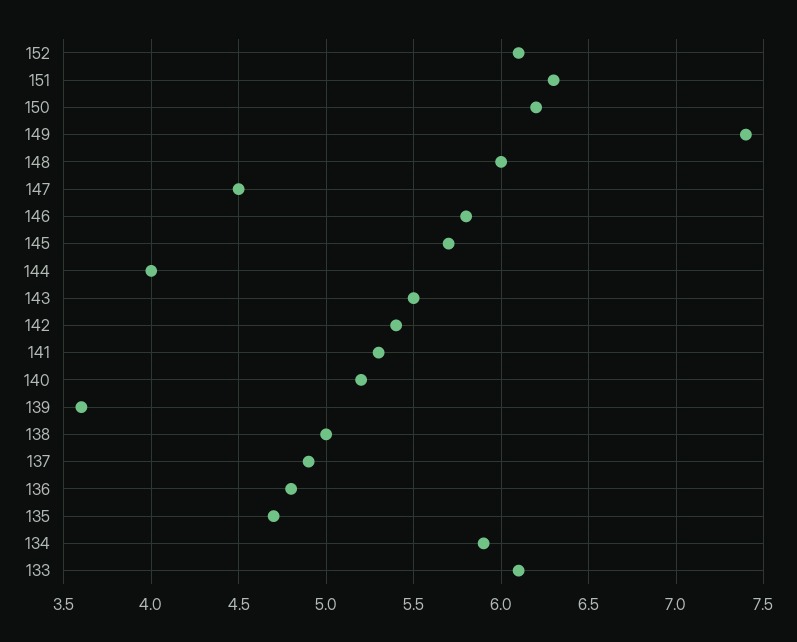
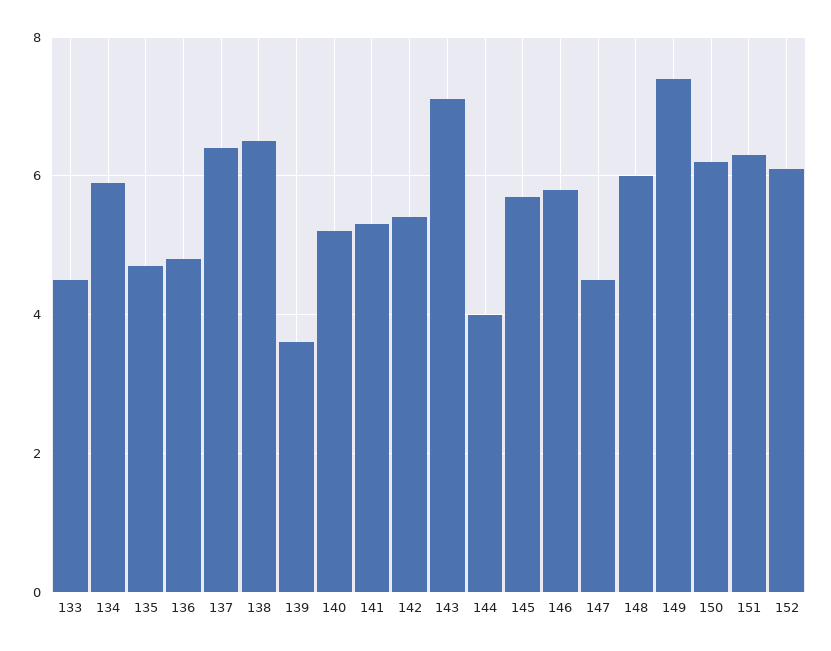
  {
    "152": 6.1,
    "151": 6.3,
    "150": 6.2,
    "149": 7.4,
    "148": 6,
    "147": 4.5,
    "146": 5.8,
    "145": 5.7,
    "144": 4,
-   "143": 5.5,
+   "143": 7,
    "142": 5.4,
    "141": 5.3,
    "140": 5.2,
    "139": 3.6,
-   "138": 5,
+   "138": 6.5,
-   "137": 4.9,
+   "137": 6.5,
    "136": 4.8,
    "135": 4.7,
    "134": 5.9,
-   "133": 6.1
+   "133": 4.5
  }

